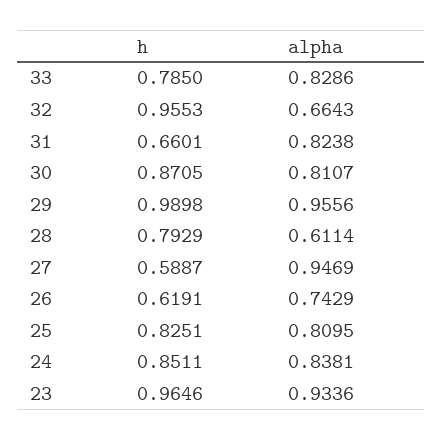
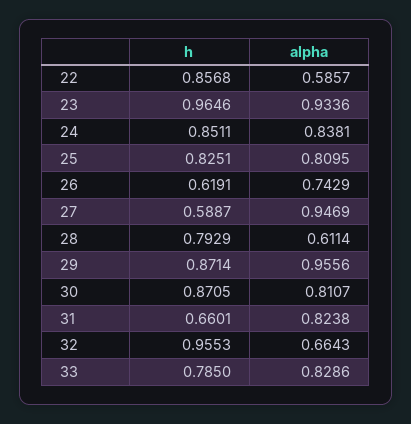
  {
    "h": {
      "33": 0.785,
      "32": 0.9553,
      "31": 0.6601,
      "30": 0.8705,
-     "29": 0.9898,
+     "29": 0.8714,
      "28": 0.7929,
      "27": 0.5887,
      "26": 0.6191,
      "25": 0.8251,
      "24": 0.8511,
-     "23": 0.9646
+     "23": 0.9646,
+     "22": 0.8568
    },
    "alpha": {
      "33": 0.8286,
      "32": 0.6643,
      "31": 0.8238,
      "30": 0.8107,
      "29": 0.9556,
      "28": 0.6114,
      "27": 0.9469,
      "26": 0.7429,
      "25": 0.8095,
      "24": 0.8381,
-     "23": 0.9336
+     "23": 0.9336,
+     "22": 0.5857
    }
  }

